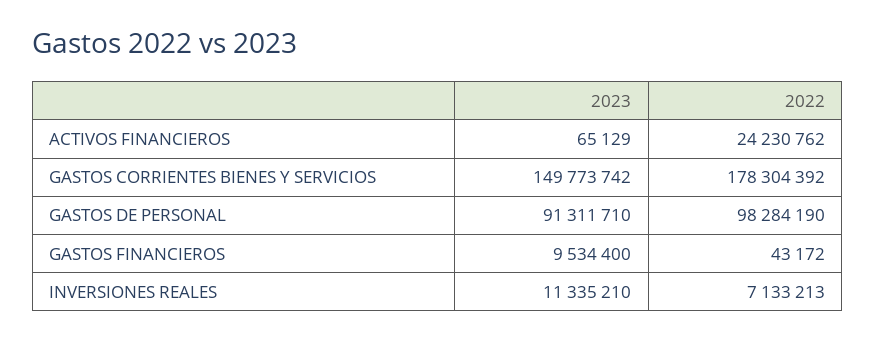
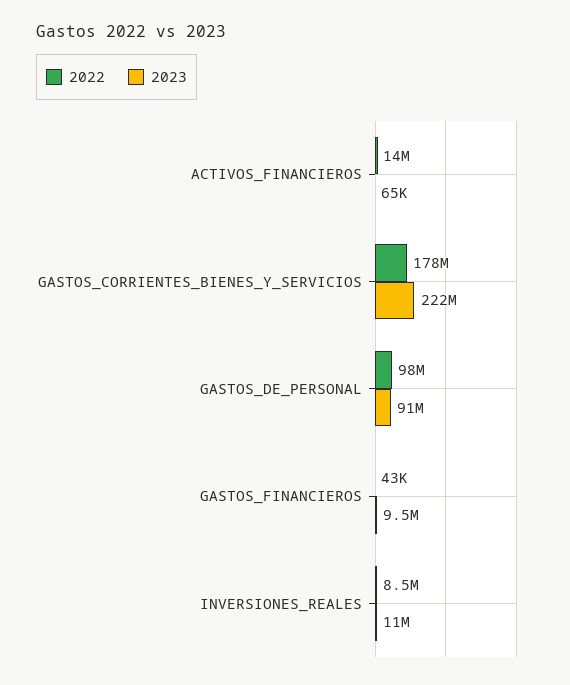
  {
    "2023": {
      "ACTIVOS FINANCIEROS": 65129,
-     "GASTOS CORRIENTES BIENES Y SERVICIOS": 149773742,
+     "GASTOS CORRIENTES BIENES Y SERVICIOS": 222000000,
      "GASTOS DE PERSONAL": 91311710,
      "GASTOS FINANCIEROS": 9534400,
      "INVERSIONES REALES": 11335210
    },
    "2022": {
-     "ACTIVOS FINANCIEROS": 24230762,
+     "ACTIVOS FINANCIEROS": 14000000,
      "GASTOS CORRIENTES BIENES Y SERVICIOS": 178304392,
      "GASTOS DE PERSONAL": 98284190,
      "GASTOS FINANCIEROS": 43172,
-     "INVERSIONES REALES": 7133213
+     "INVERSIONES REALES": 8500000
    }
  }

